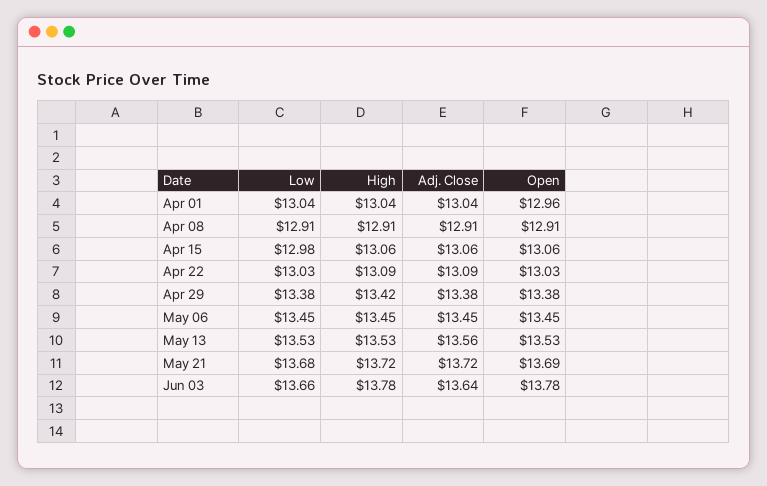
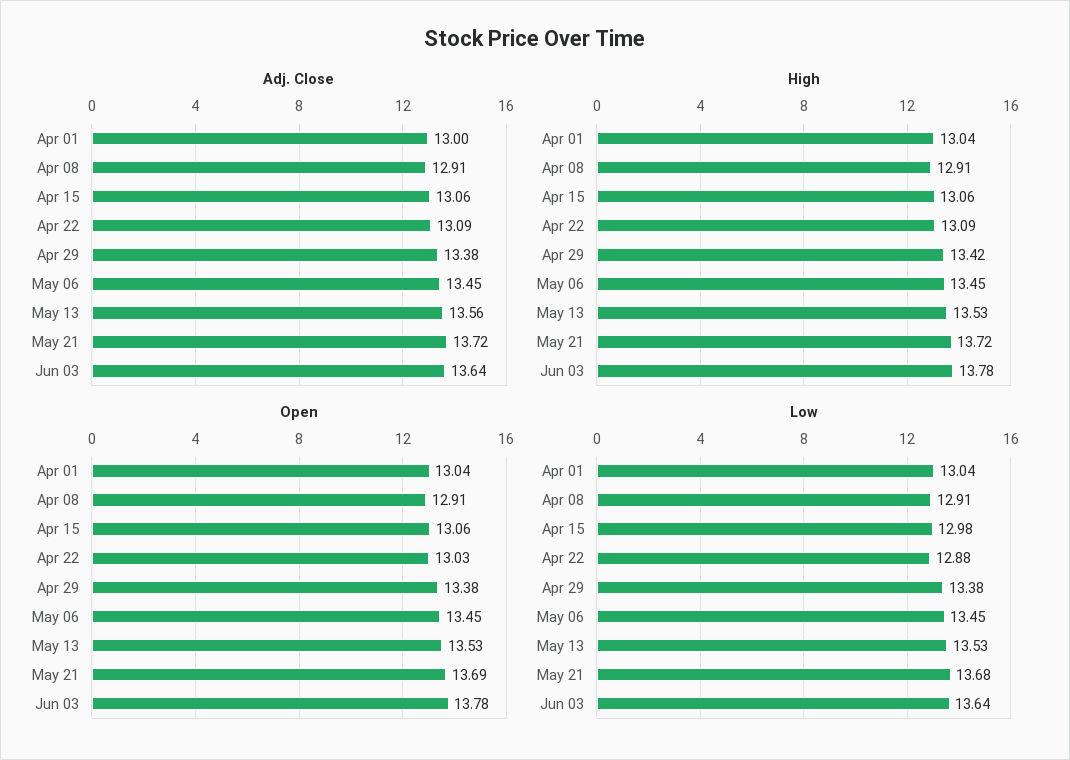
  {
    "Low": {
      "Apr 01": 13.04,
      "Apr 08": 12.91,
      "Apr 15": 12.98,
-     "Apr 22": 13.03,
+     "Apr 22": 12.88,
      "Apr 29": 13.38,
      "May 06": 13.45,
      "May 13": 13.53,
      "May 21": 13.68,
-     "Jun 03": 13.66
+     "Jun 03": 13.64
    },
    "High": {
      "Apr 01": 13.04,
      "Apr 08": 12.91,
      "Apr 15": 13.06,
      "Apr 22": 13.09,
      "Apr 29": 13.42,
      "May 06": 13.45,
      "May 13": 13.53,
      "May 21": 13.72,
      "Jun 03": 13.78
    },
    "Adj. Close": {
-     "Apr 01": 13.04,
+     "Apr 01": 13,
      "Apr 08": 12.91,
      "Apr 15": 13.06,
      "Apr 22": 13.09,
      "Apr 29": 13.38,
      "May 06": 13.45,
      "May 13": 13.56,
      "May 21": 13.72,
      "Jun 03": 13.64
    },
    "Open": {
-     "Apr 01": 12.96,
+     "Apr 01": 13.04,
      "Apr 08": 12.91,
      "Apr 15": 13.06,
      "Apr 22": 13.03,
      "Apr 29": 13.38,
      "May 06": 13.45,
      "May 13": 13.53,
      "May 21": 13.69,
      "Jun 03": 13.78
    }
  }

